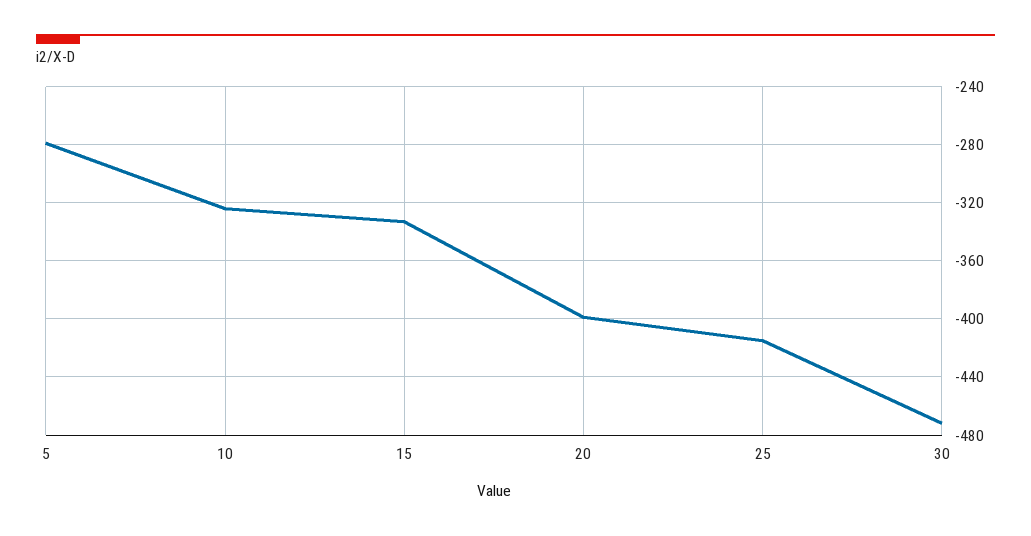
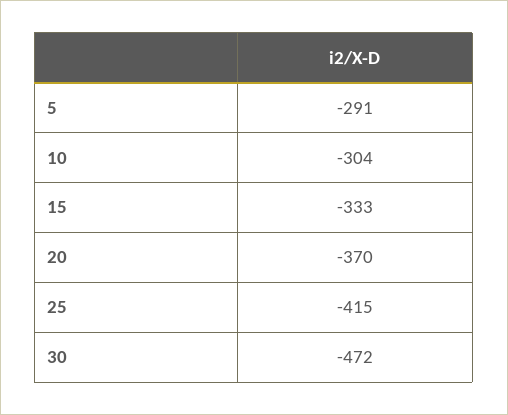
  {
-   "5": -280,
+   "5": -291,
-   "10": -325,
+   "10": -304,
    "15": -333,
-   "20": -400,
+   "20": -370,
    "25": -415,
    "30": -472
  }

